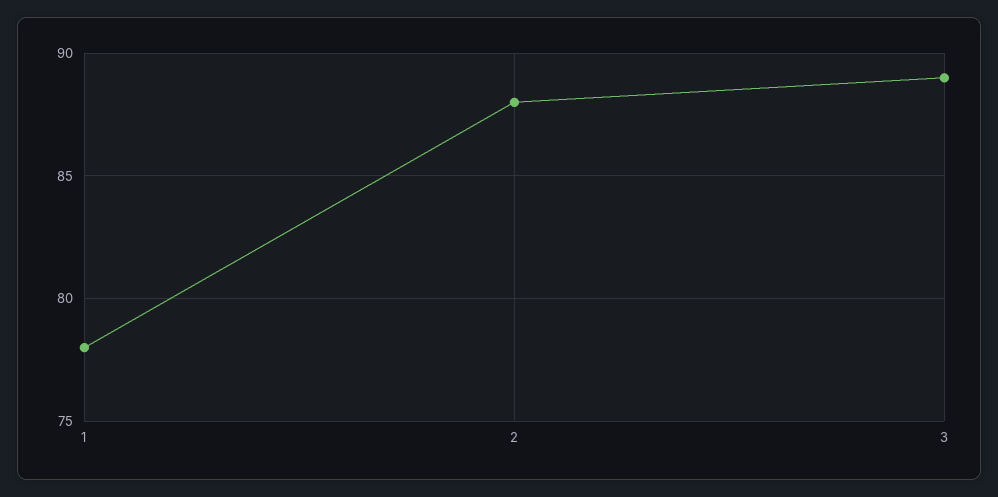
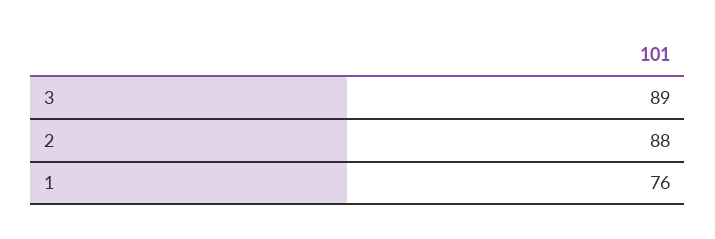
  {
-   "1": 78,
+   "1": 76,
    "2": 88,
    "3": 89
  }

